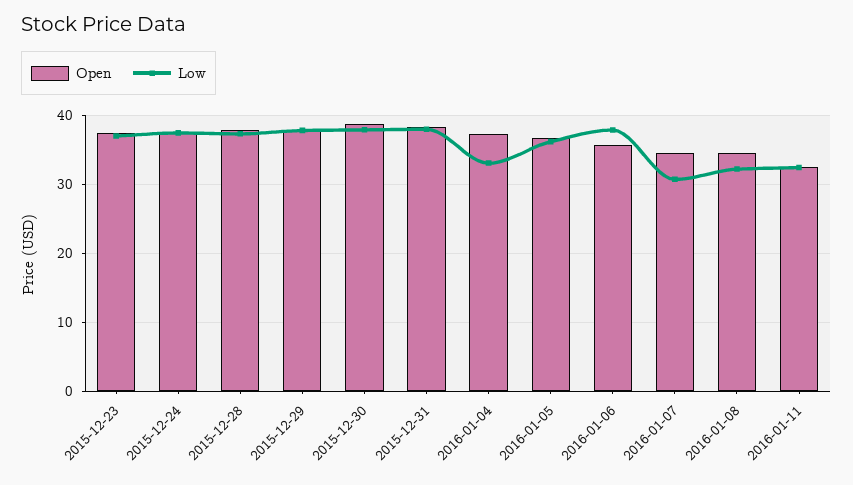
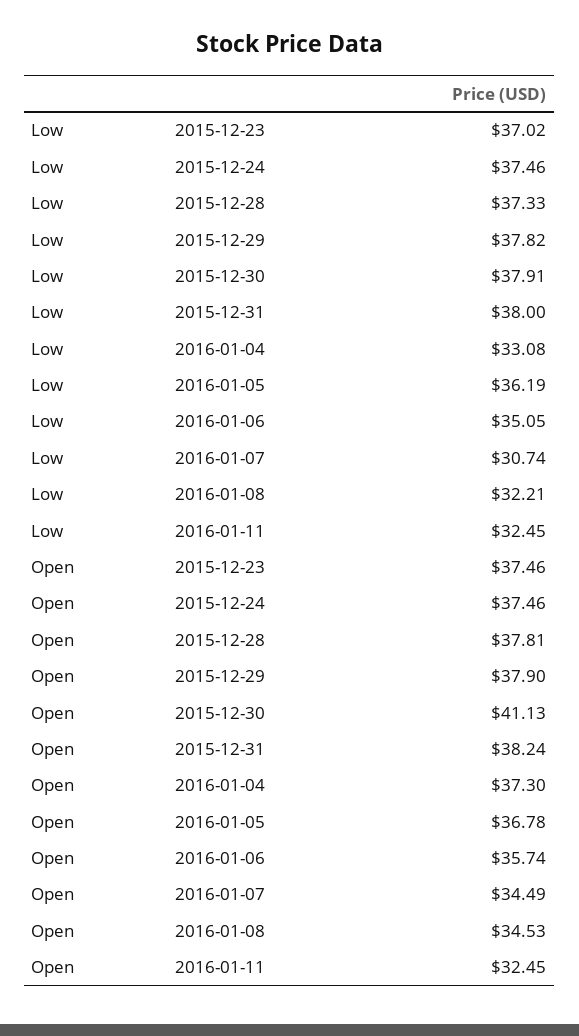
  {
    "Open": {
      "2015-12-23": 37.46,
      "2015-12-24": 37.46,
      "2015-12-28": 37.81,
      "2015-12-29": 37.9,
-     "2015-12-30": 39,
+     "2015-12-30": 41.13,
      "2015-12-31": 38.24,
      "2016-01-04": 37.3,
      "2016-01-05": 36.78,
      "2016-01-06": 35.74,
      "2016-01-07": 34.49,
      "2016-01-08": 34.53,
      "2016-01-11": 32.45
    },
    "Low": {
      "2015-12-23": 37.02,
      "2015-12-24": 37.46,
      "2015-12-28": 37.33,
      "2015-12-29": 37.82,
      "2015-12-30": 37.91,
      "2015-12-31": 38,
      "2016-01-04": 33.08,
      "2016-01-05": 36.19,
-     "2016-01-06": 38,
+     "2016-01-06": 35.05,
      "2016-01-07": 30.74,
      "2016-01-08": 32.21,
      "2016-01-11": 32.45
    }
  }

